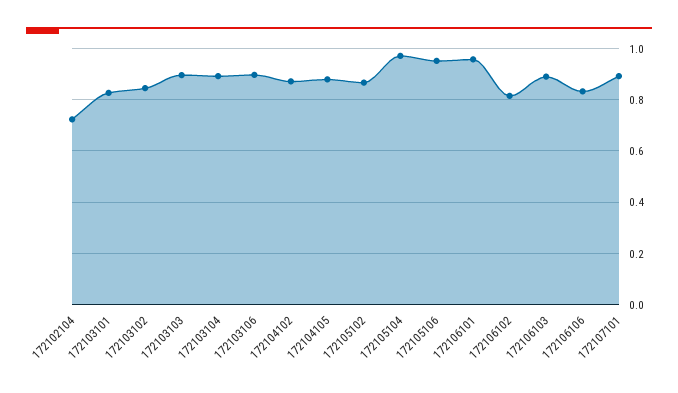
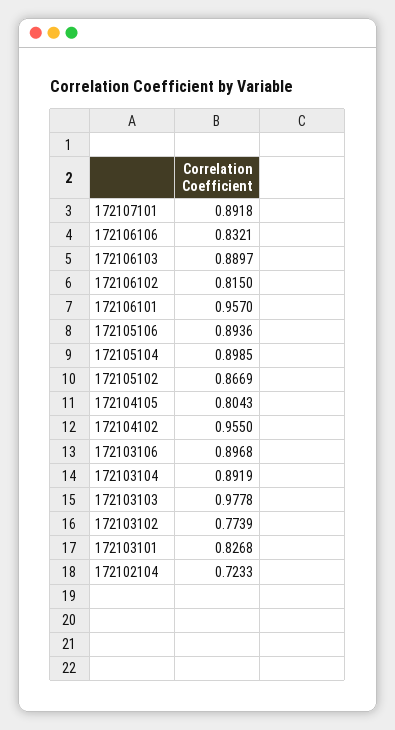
  {
    "172102104": 0.7233,
    "172103101": 0.8268,
-   "172103102": 0.85,
+   "172103102": 0.7739,
-   "172103103": 0.9,
+   "172103103": 0.9778,
    "172103104": 0.8919,
    "172103106": 0.8968,
-   "172104102": 0.875,
+   "172104102": 0.955,
-   "172104105": 0.875,
+   "172104105": 0.8043,
    "172105102": 0.8669,
-   "172105104": 0.975,
+   "172105104": 0.8985,
-   "172105106": 0.95,
+   "172105106": 0.8936,
    "172106101": 0.957,
    "172106102": 0.815,
    "172106103": 0.8897,
    "172106106": 0.8321,
    "172107101": 0.8918
  }

